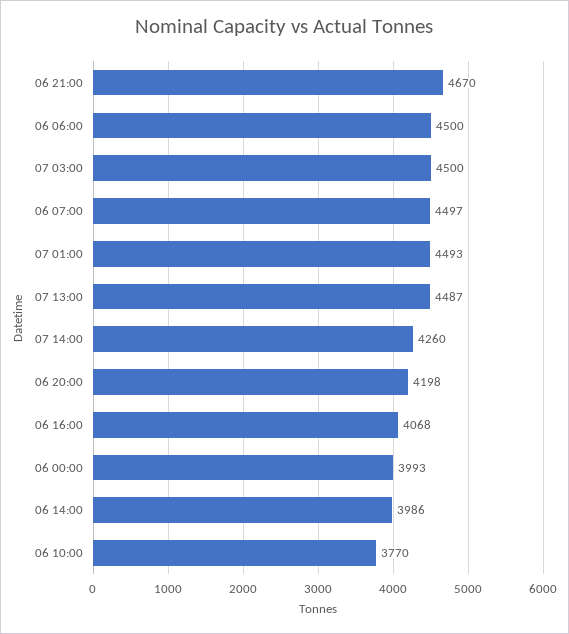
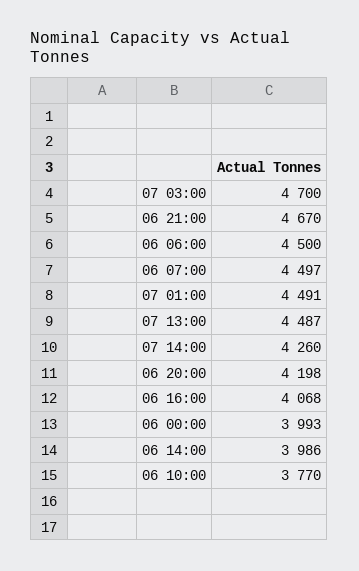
  {
    "06 21:00": 4670,
    "06 06:00": 4500,
-   "07 03:00": 4500,
+   "07 03:00": 4700,
    "06 07:00": 4497,
-   "07 01:00": 4493,
+   "07 01:00": 4491,
    "07 13:00": 4487,
    "07 14:00": 4260,
    "06 20:00": 4198,
    "06 16:00": 4068,
    "06 00:00": 3993,
    "06 14:00": 3986,
    "06 10:00": 3770
  }

